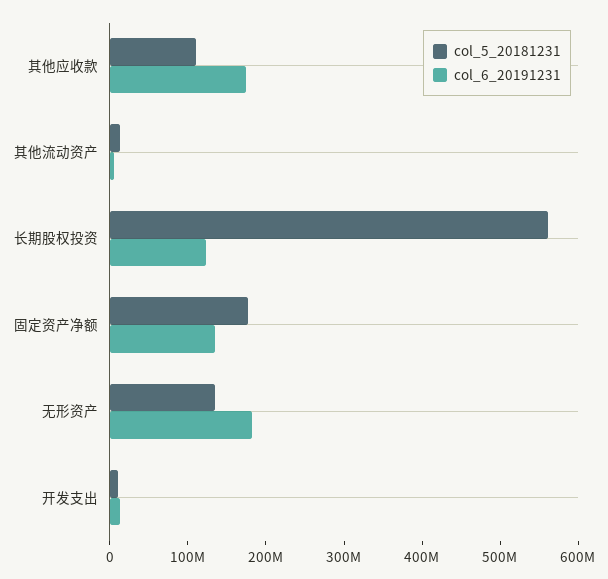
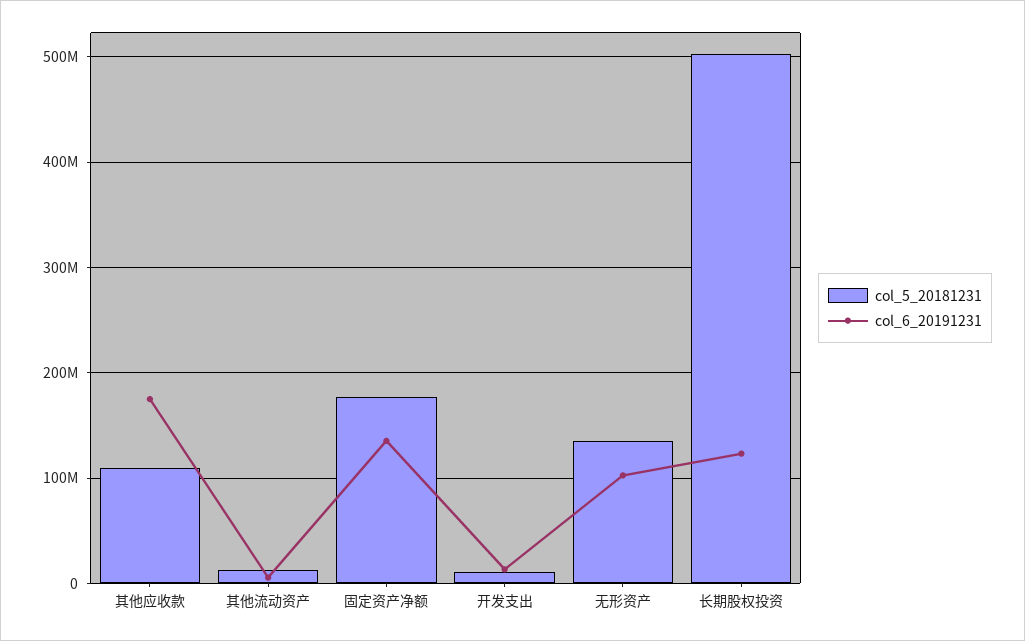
  {
    "col_5_20181231": {
      "其他应收款": 110000000,
      "其他流动资产": 10000000,
-     "长期股权投资": 560000000,
+     "长期股权投资": 500000000,
      "固定资产净额": 180000000,
      "无形资产": 130000000,
      "开发支出": 10000000
    },
    "col_6_20191231": {
      "其他应收款": 170000000,
      "其他流动资产": 10000000,
      "长期股权投资": 120000000,
      "固定资产净额": 140000000,
-     "无形资产": 180000000,
+     "无形资产": 100000000,
      "开发支出": 10000000
    }
  }

